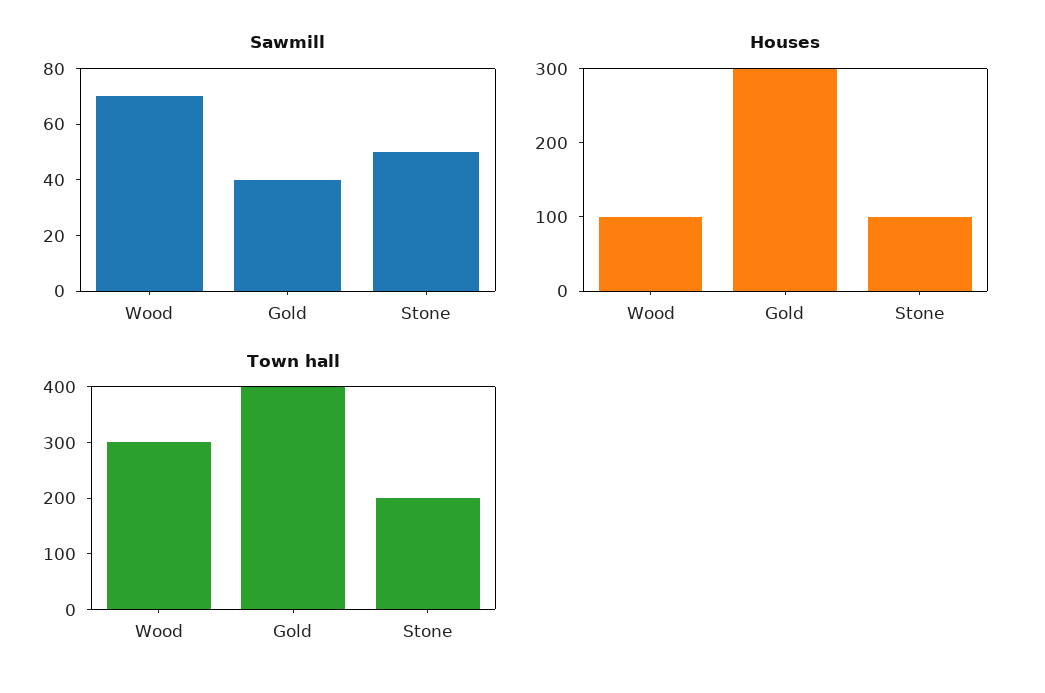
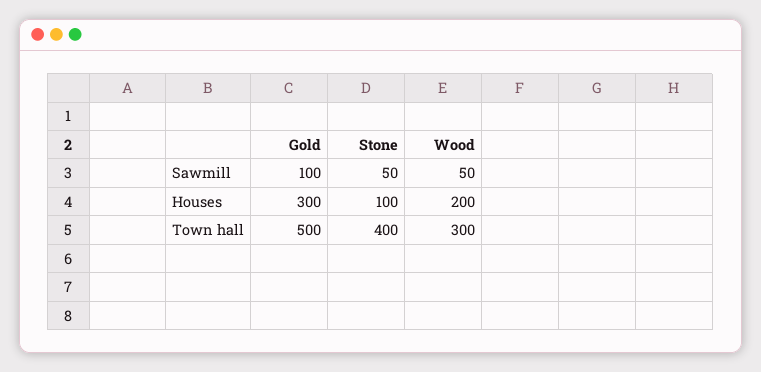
  {
    "Sawmill": {
-     "Wood": 70,
+     "Wood": 50,
-     "Gold": 40,
+     "Gold": 100,
      "Stone": 50
    },
    "Houses": {
-     "Wood": 100,
+     "Wood": 200,
      "Gold": 300,
      "Stone": 100
    },
    "Town hall": {
      "Wood": 300,
-     "Gold": 400,
+     "Gold": 500,
-     "Stone": 200
+     "Stone": 400
    }
  }

